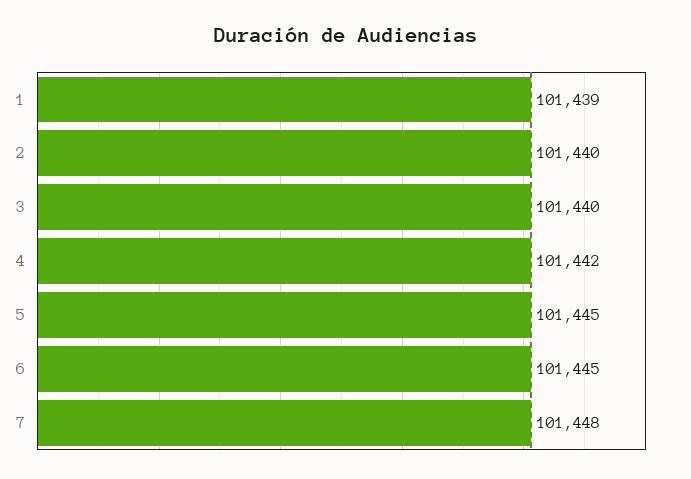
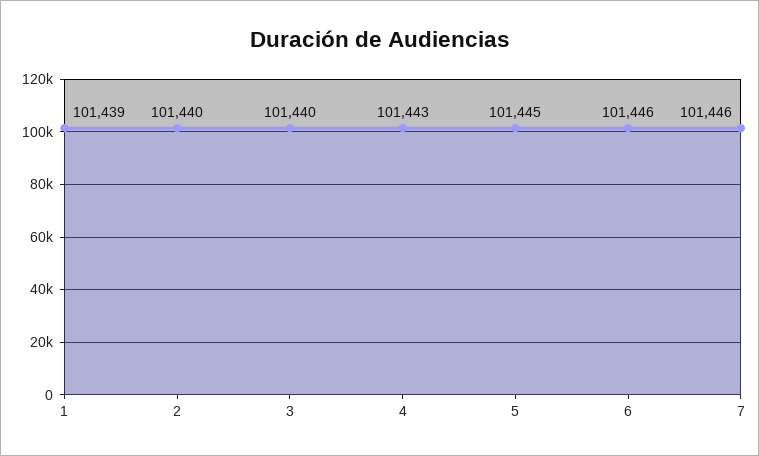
  {
    "1": 101439,
    "2": 101440,
    "3": 101440,
-   "4": 101442,
+   "4": 101443,
    "5": 101445,
-   "6": 101445,
+   "6": 101446,
-   "7": 101448
+   "7": 101446
  }

